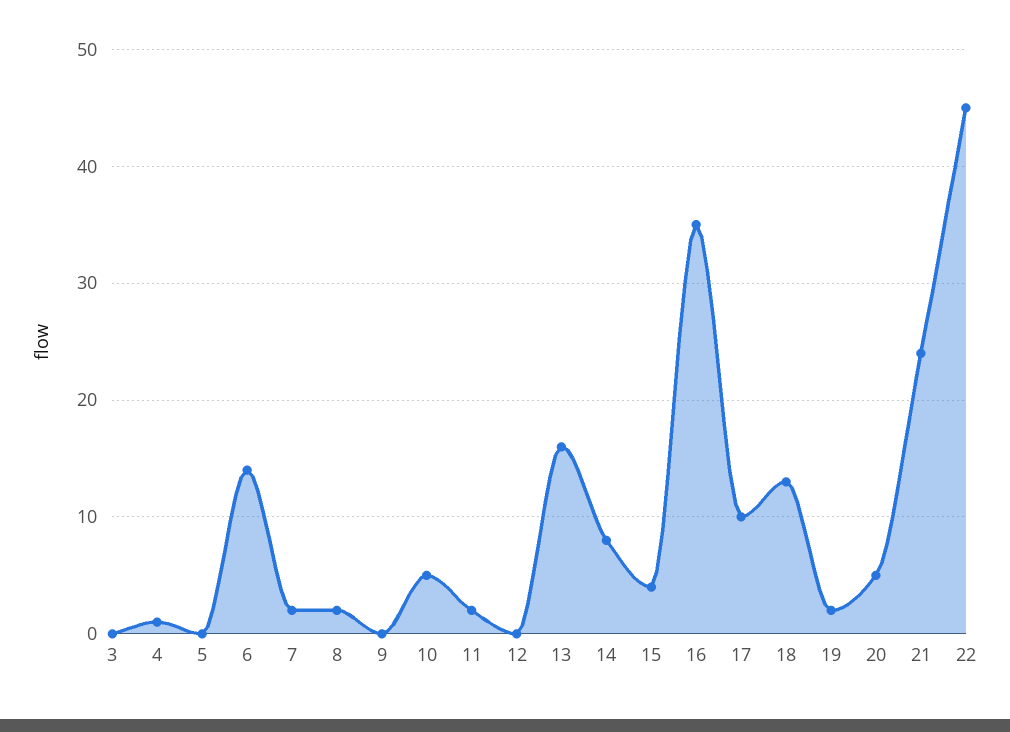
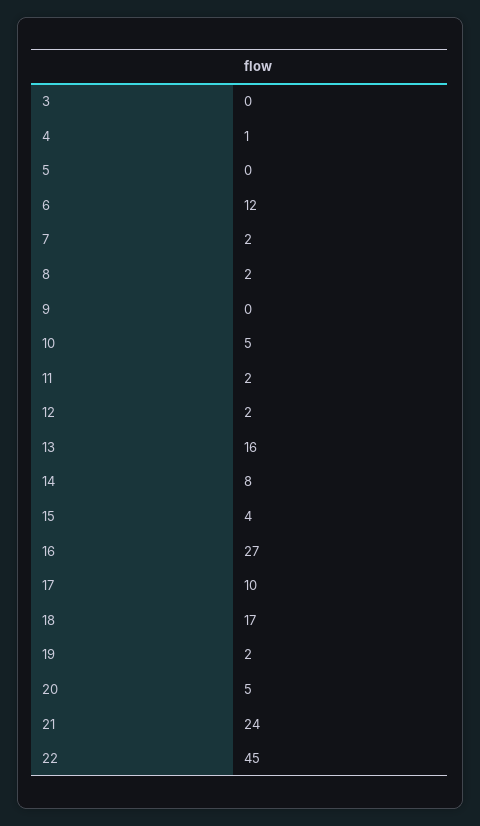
  {
    "3": 0,
    "4": 1,
    "5": 0,
-   "6": 14,
+   "6": 12,
    "7": 2,
    "8": 2,
    "9": 0,
    "10": 5,
    "11": 2,
-   "12": 0,
+   "12": 2,
    "13": 16,
    "14": 8,
    "15": 4,
-   "16": 35,
+   "16": 27,
    "17": 10,
-   "18": 13,
+   "18": 17,
    "19": 2,
    "20": 5,
    "21": 24,
    "22": 45
  }

